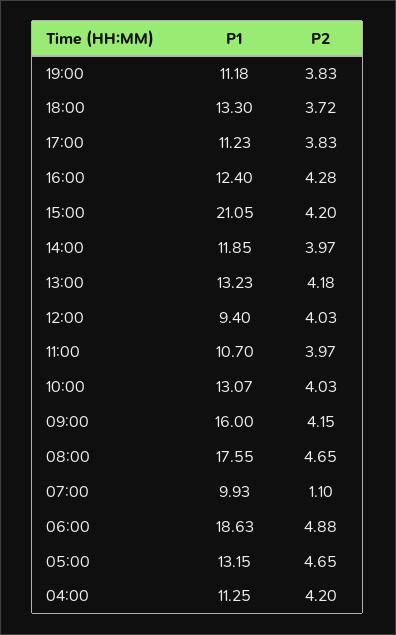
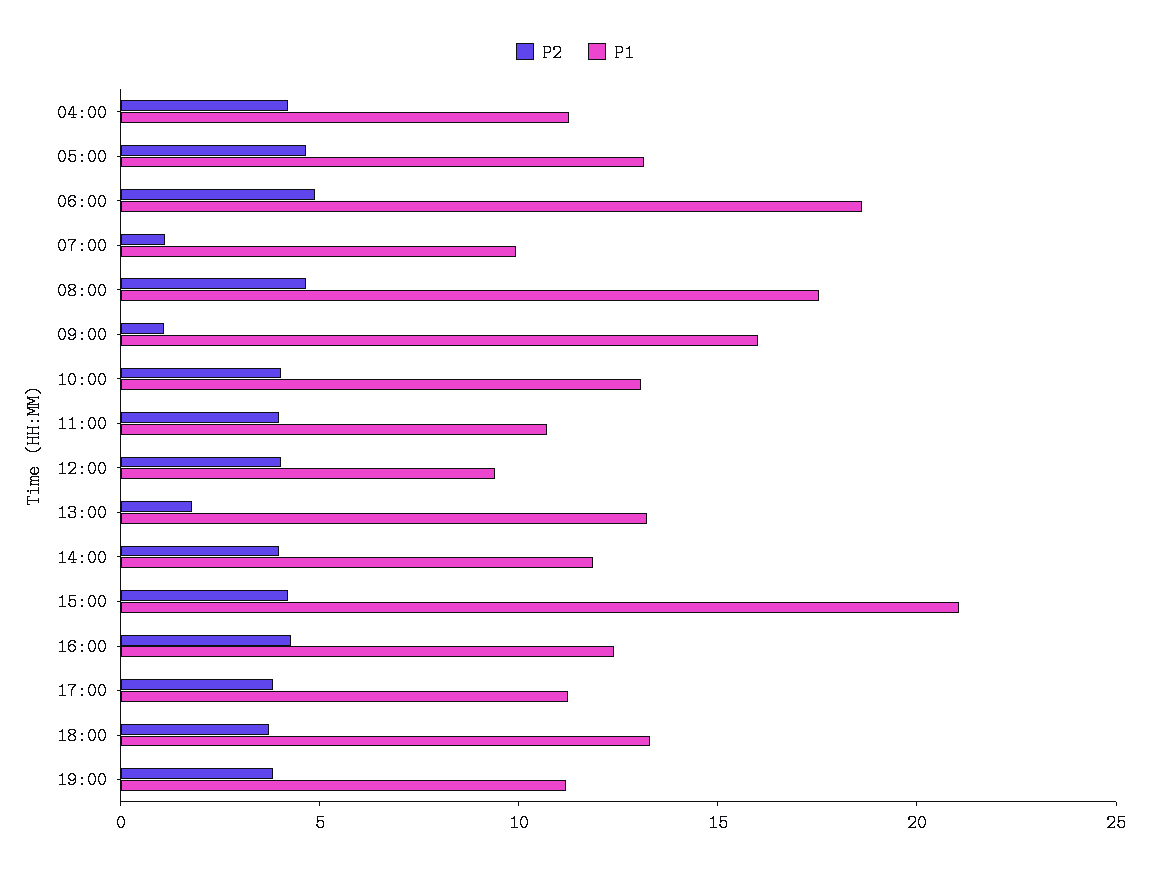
  {
    "P1": {
      "19:00": 11.18,
      "18:00": 13.3,
      "17:00": 11.23,
      "16:00": 12.4,
      "15:00": 21.05,
      "14:00": 11.85,
      "13:00": 13.23,
      "12:00": 9.4,
      "11:00": 10.7,
      "10:00": 13.07,
      "09:00": 16,
      "08:00": 17.55,
      "07:00": 9.93,
      "06:00": 18.63,
      "05:00": 13.15,
      "04:00": 11.25
    },
    "P2": {
      "19:00": 3.83,
      "18:00": 3.72,
      "17:00": 3.83,
      "16:00": 4.28,
      "15:00": 4.2,
      "14:00": 3.97,
-     "13:00": 4.18,
+     "13:00": 2,
      "12:00": 4.03,
      "11:00": 3.97,
      "10:00": 4.03,
-     "09:00": 4.15,
+     "09:00": 1,
      "08:00": 4.65,
      "07:00": 1.1,
      "06:00": 4.88,
      "05:00": 4.65,
      "04:00": 4.2
    }
  }

